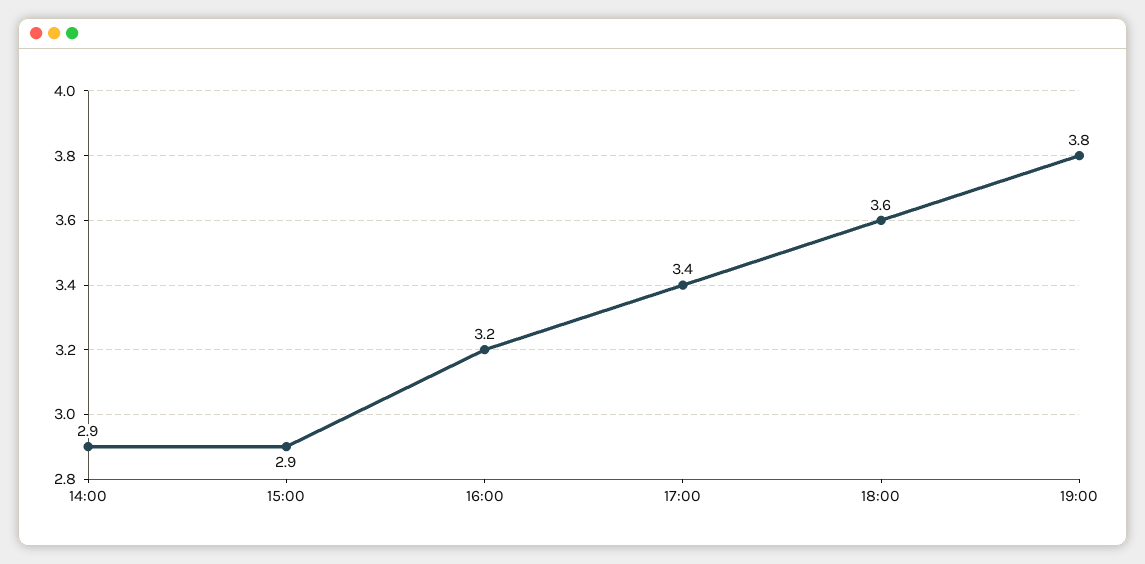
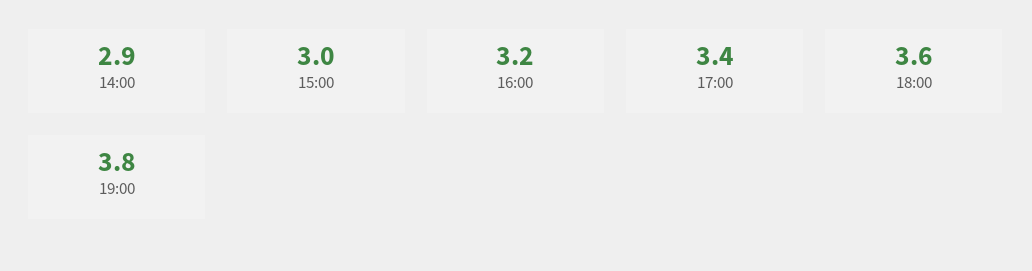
  {
    "14:00": 2.9,
-   "15:00": 2.9,
+   "15:00": 3,
    "16:00": 3.2,
    "17:00": 3.4,
    "18:00": 3.6,
    "19:00": 3.8
  }

